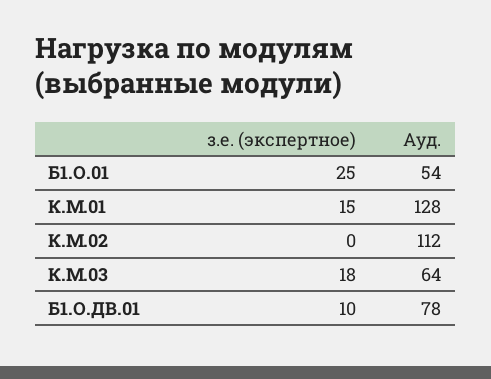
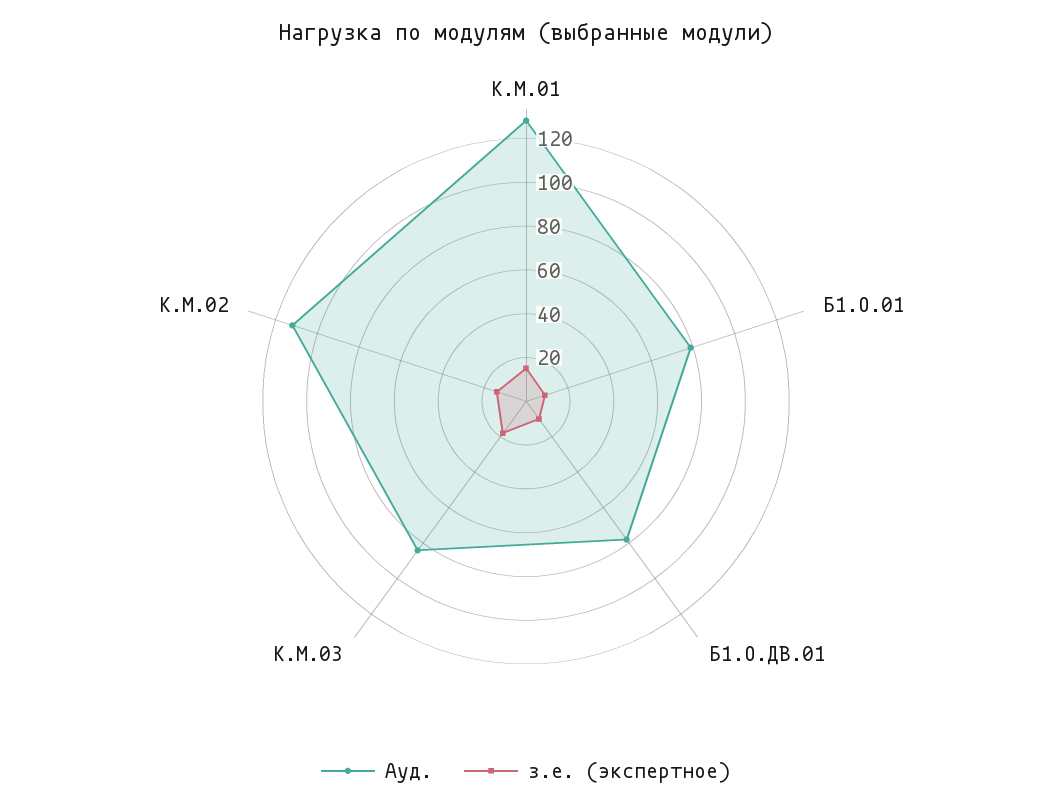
  {
    "з.е. (экспертное)": {
-     "Б1.О.01": 25,
+     "Б1.О.01": 10,
      "К.М.01": 15,
-     "К.М.02": 0,
+     "К.М.02": 15,
      "К.М.03": 18,
      "Б1.О.ДВ.01": 10
    },
    "Ауд.": {
-     "Б1.О.01": 54,
+     "Б1.О.01": 80,
      "К.М.01": 128,
      "К.М.02": 112,
-     "К.М.03": 64,
+     "К.М.03": 85,
      "Б1.О.ДВ.01": 78
    }
  }

